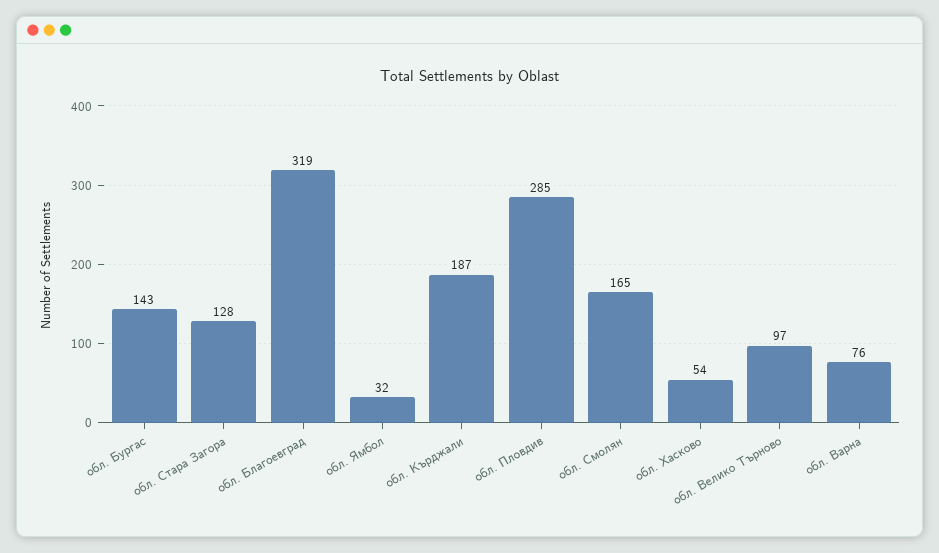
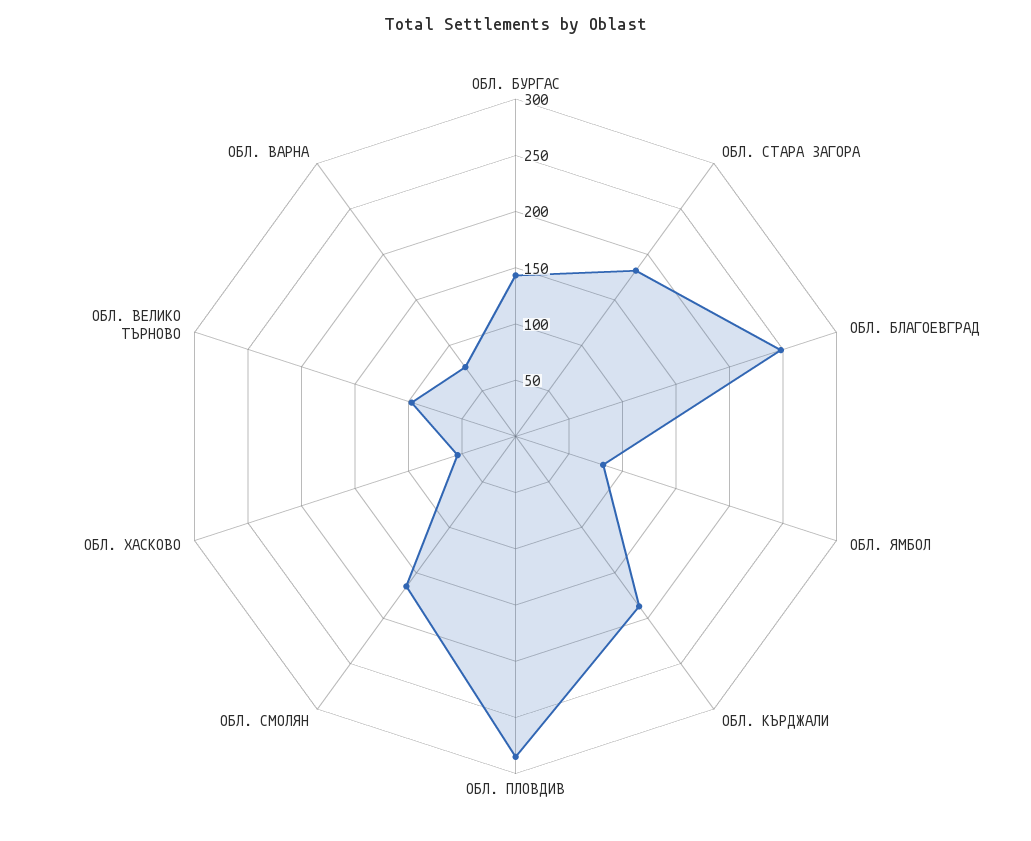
  {
    "обл. Бургас": 143,
-   "обл. Стара Загора": 128,
+   "обл. Стара Загора": 180,
-   "обл. Благоевград": 319,
+   "обл. Благоевград": 250,
-   "обл. Ямбол": 32,
+   "обл. Ямбол": 80,
    "обл. Кърджали": 187,
    "обл. Пловдив": 285,
    "обл. Смолян": 165,
    "обл. Хасково": 54,
    "обл. Велико Търново": 97,
    "обл. Варна": 76
  }

